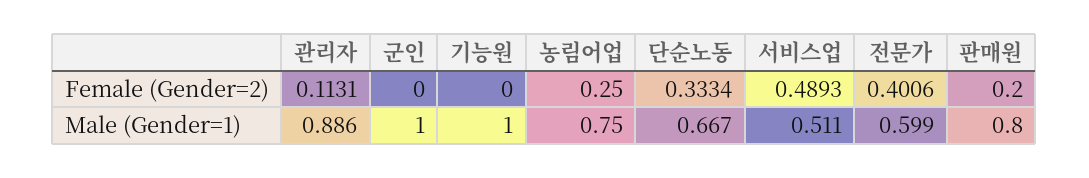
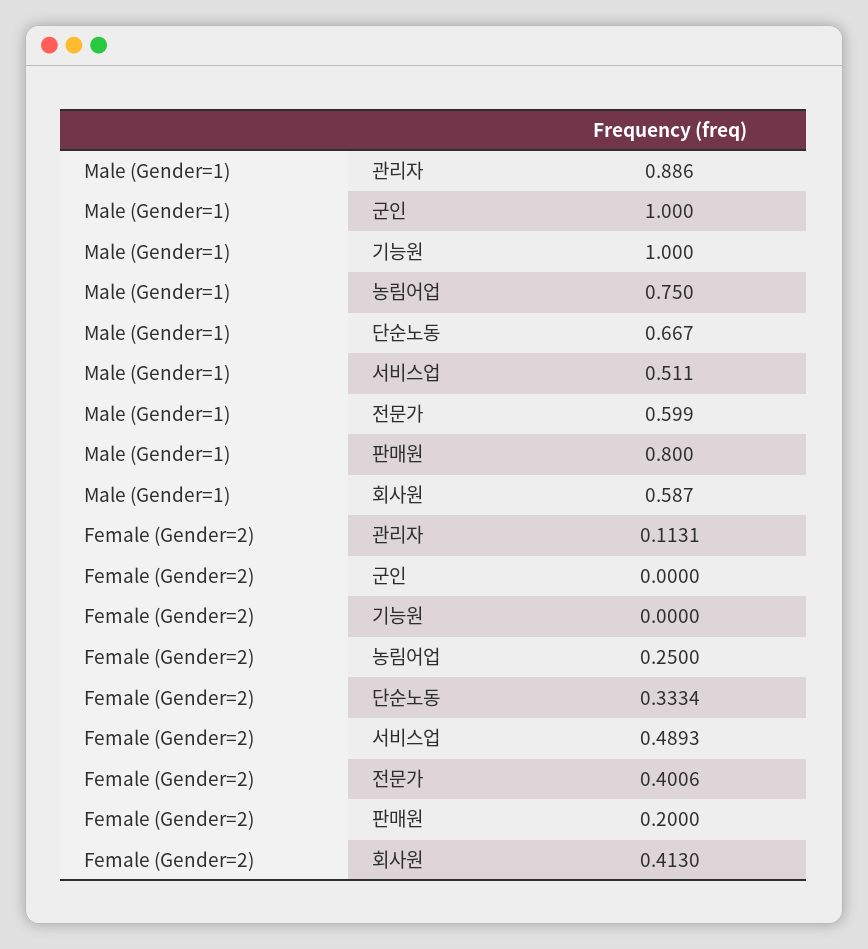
  {
    "관리자": {
      "Female (Gender=2)": 0.1131,
      "Male (Gender=1)": 0.886
    },
    "군인": {
      "Female (Gender=2)": 0,
      "Male (Gender=1)": 1
    },
    "기능원": {
      "Female (Gender=2)": 0,
      "Male (Gender=1)": 1
    },
    "농림어업": {
      "Female (Gender=2)": 0.25,
      "Male (Gender=1)": 0.75
    },
    "단순노동": {
      "Female (Gender=2)": 0.3334,
      "Male (Gender=1)": 0.667
    },
    "서비스업": {
      "Female (Gender=2)": 0.4893,
      "Male (Gender=1)": 0.511
    },
    "전문가": {
      "Female (Gender=2)": 0.4006,
      "Male (Gender=1)": 0.599
    },
    "판매원": {
      "Female (Gender=2)": 0.2,
      "Male (Gender=1)": 0.8
-   }
+   },
+   "회사원": {
+     "Male (Gender=1)": 0.587,
+     "Female (Gender=2)": 0.413
+   }
  }

